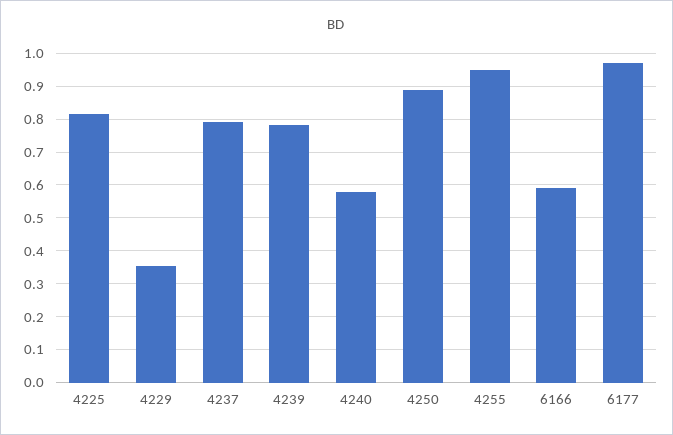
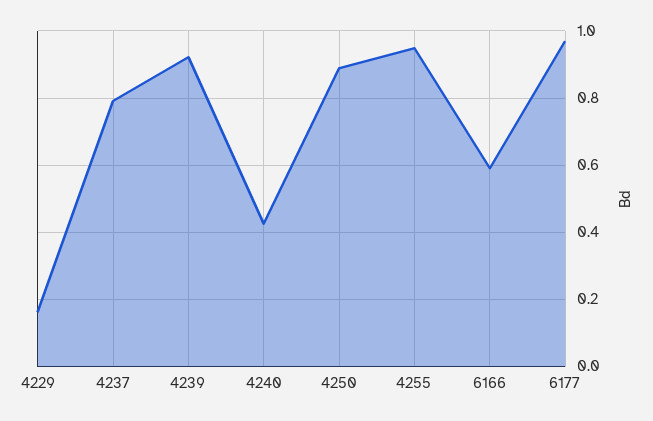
  {
-   "4225": 0.82,
-   "4229": 0.36,
+   "4229": 0.16,
    "4237": 0.8,
-   "4239": 0.78,
+   "4239": 0.92,
-   "4240": 0.58,
+   "4240": 0.42,
    "4250": 0.88,
    "4255": 0.94,
    "6166": 0.6,
    "6177": 0.96
  }

